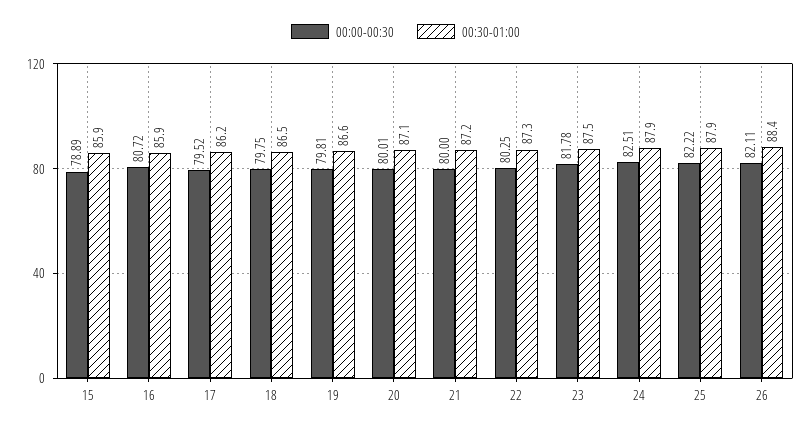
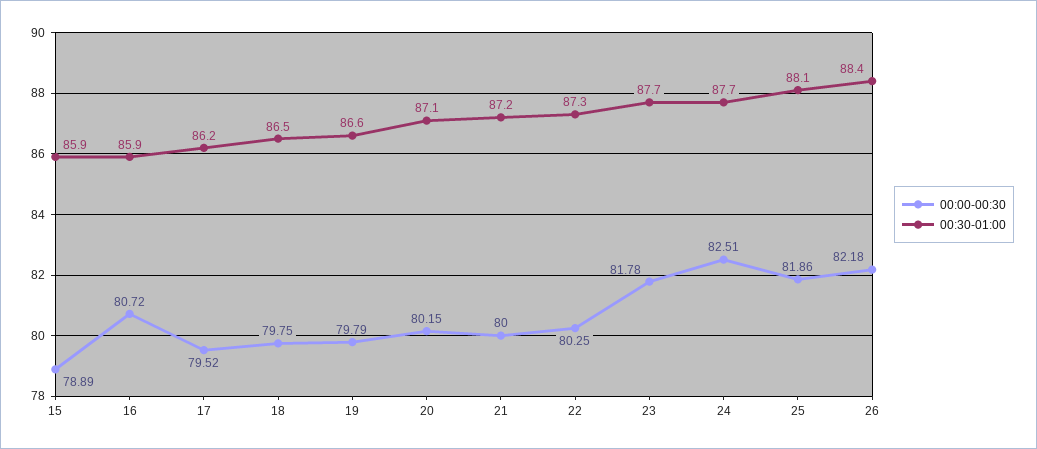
  {
    "00:00-00:30": {
      "15": 78.89,
      "16": 80.72,
      "17": 79.52,
      "18": 79.75,
-     "19": 79.81,
+     "19": 79.79,
-     "20": 80.01,
+     "20": 80.15,
      "21": 80,
      "22": 80.25,
      "23": 81.78,
      "24": 82.51,
-     "25": 82.22,
+     "25": 81.86,
-     "26": 82.11
+     "26": 82.18
    },
    "00:30-01:00": {
      "15": 85.9,
      "16": 85.9,
      "17": 86.2,
      "18": 86.5,
      "19": 86.6,
      "20": 87.1,
      "21": 87.2,
      "22": 87.3,
-     "23": 87.5,
+     "23": 87.7,
-     "24": 87.9,
+     "24": 87.7,
-     "25": 87.9,
+     "25": 88.1,
      "26": 88.4
    }
  }

